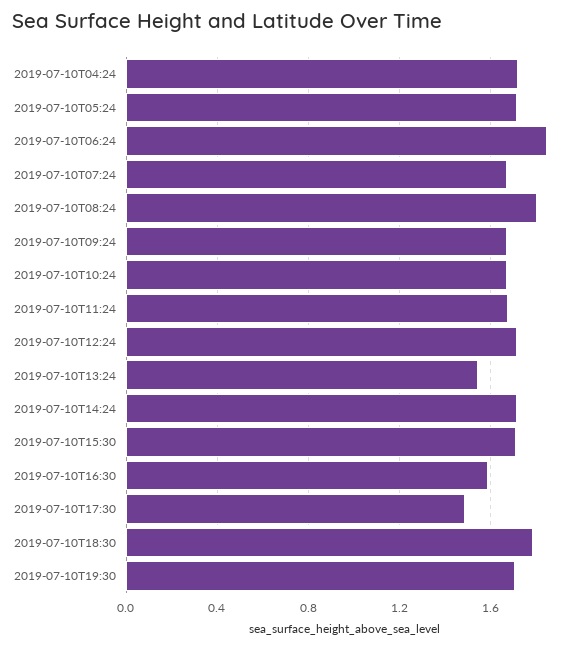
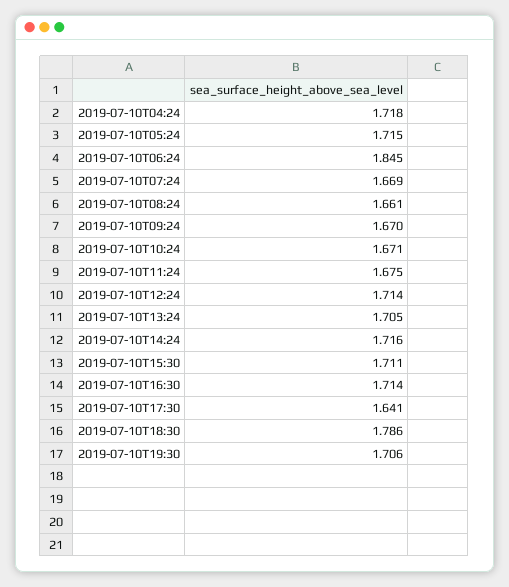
  {
    "2019-07-10T04:24": 1.718,
    "2019-07-10T05:24": 1.715,
    "2019-07-10T06:24": 1.845,
    "2019-07-10T07:24": 1.669,
-   "2019-07-10T08:24": 1.8,
+   "2019-07-10T08:24": 1.661,
    "2019-07-10T09:24": 1.67,
    "2019-07-10T10:24": 1.671,
    "2019-07-10T11:24": 1.675,
    "2019-07-10T12:24": 1.714,
-   "2019-07-10T13:24": 1.55,
+   "2019-07-10T13:24": 1.705,
    "2019-07-10T14:24": 1.716,
    "2019-07-10T15:30": 1.711,
-   "2019-07-10T16:30": 1.6,
+   "2019-07-10T16:30": 1.714,
-   "2019-07-10T17:30": 1.5,
+   "2019-07-10T17:30": 1.641,
    "2019-07-10T18:30": 1.786,
    "2019-07-10T19:30": 1.706
  }

